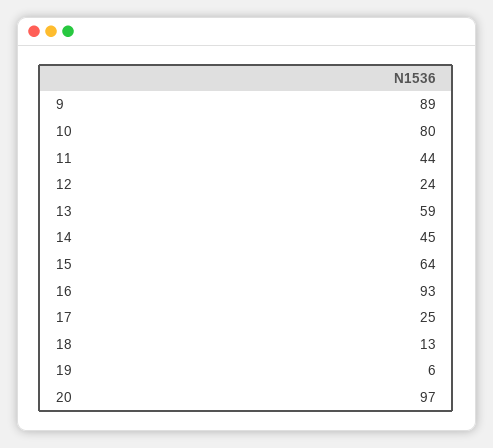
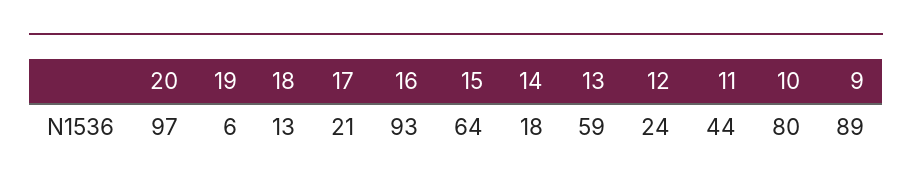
  {
    "9": 89,
    "10": 80,
    "11": 44,
    "12": 24,
    "13": 59,
-   "14": 45,
+   "14": 18,
    "15": 64,
    "16": 93,
-   "17": 25,
+   "17": 21,
    "18": 13,
    "19": 6,
    "20": 97
  }

